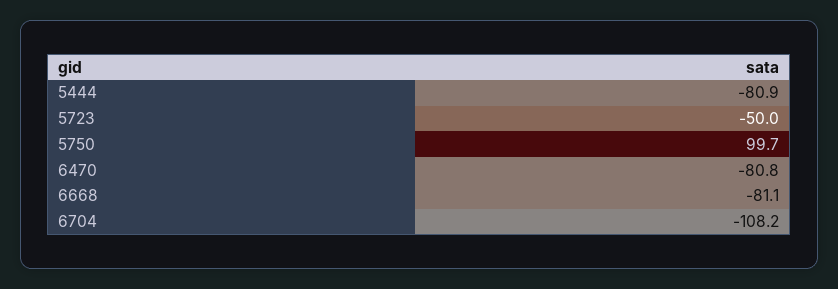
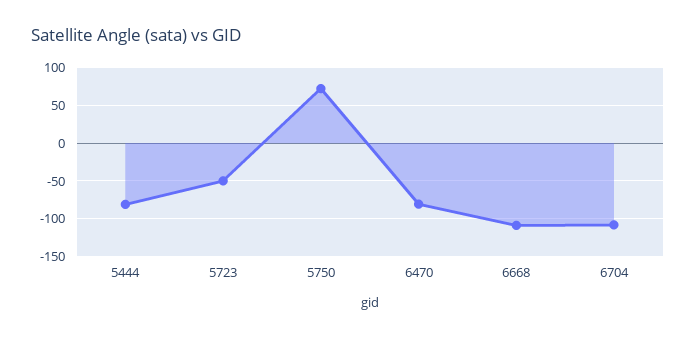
  {
    "5444": -80.9,
    "5723": -50,
-   "5750": 99.7,
+   "5750": 70,
    "6470": -80.8,
-   "6668": -81.1,
+   "6668": -110,
    "6704": -108.2
  }

